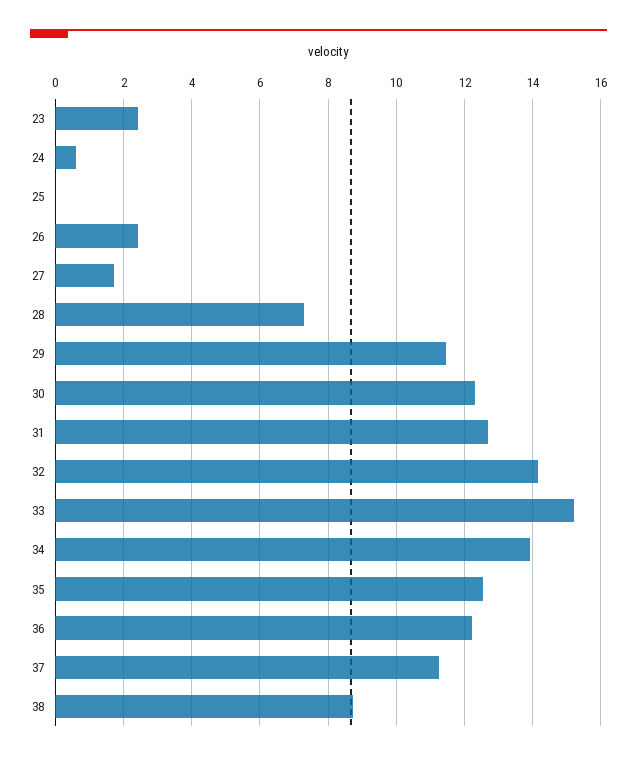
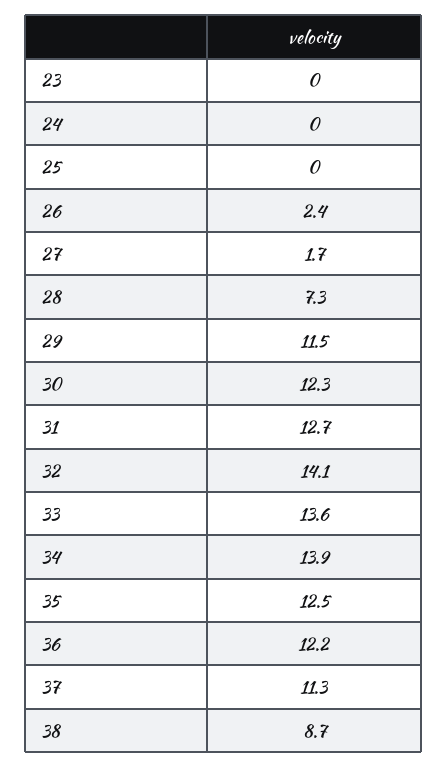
  {
-   "23": 2.4,
+   "23": 0,
-   "24": 0.6,
+   "24": 0,
    "25": 0,
    "26": 2.4,
    "27": 1.7,
    "28": 7.3,
    "29": 11.5,
    "30": 12.3,
    "31": 12.7,
    "32": 14.1,
-   "33": 15.2,
+   "33": 13.6,
    "34": 13.9,
    "35": 12.5,
    "36": 12.2,
    "37": 11.3,
    "38": 8.7
  }

